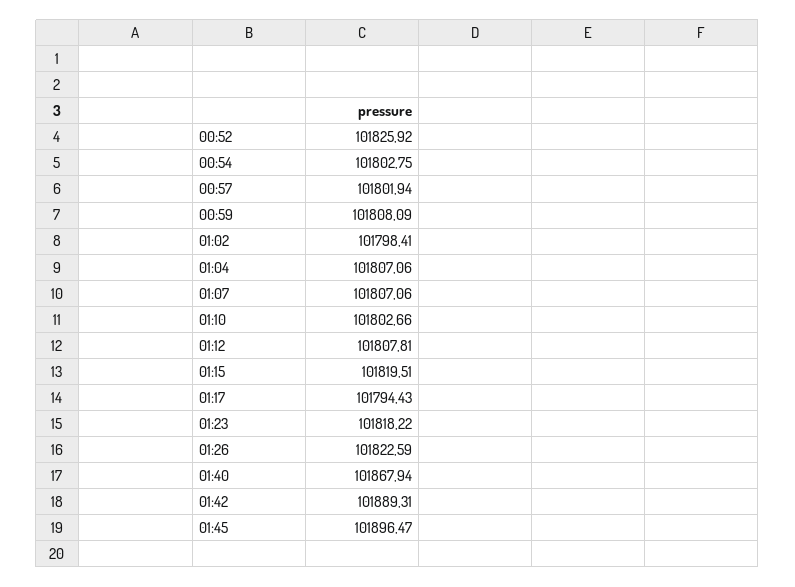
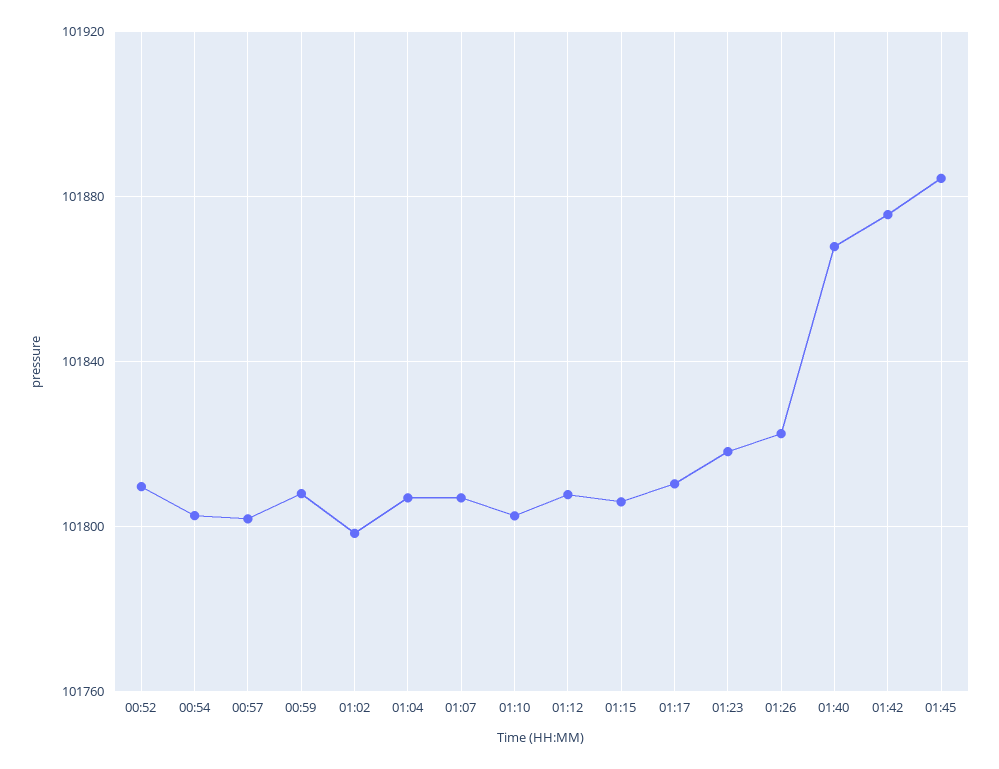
  {
-   "00:52": 101825.92,
+   "00:52": 101810,
    "00:54": 101802.75,
    "00:57": 101801.94,
    "00:59": 101808.09,
    "01:02": 101798.41,
    "01:04": 101807.06,
    "01:07": 101807.06,
    "01:10": 101802.66,
    "01:12": 101807.81,
-   "01:15": 101819.51,
+   "01:15": 101805,
-   "01:17": 101794.43,
+   "01:17": 101810,
    "01:23": 101818.22,
    "01:26": 101822.59,
    "01:40": 101867.94,
-   "01:42": 101889.31,
+   "01:42": 101875,
-   "01:45": 101896.47
+   "01:45": 101885
  }

